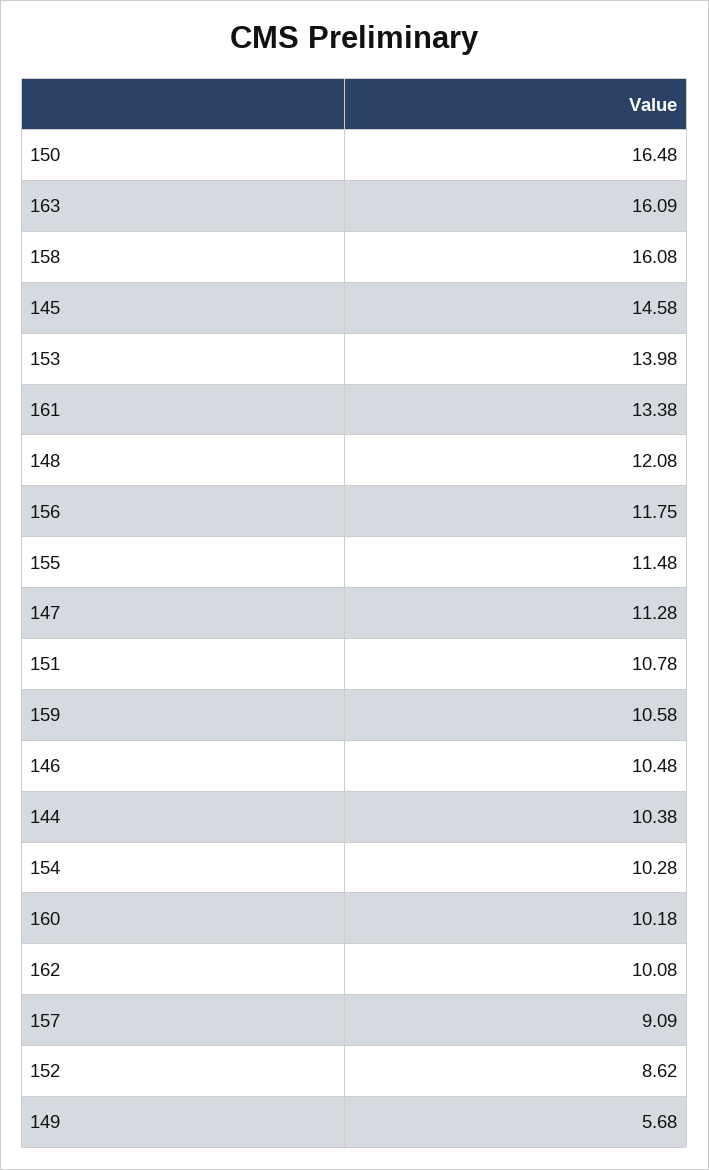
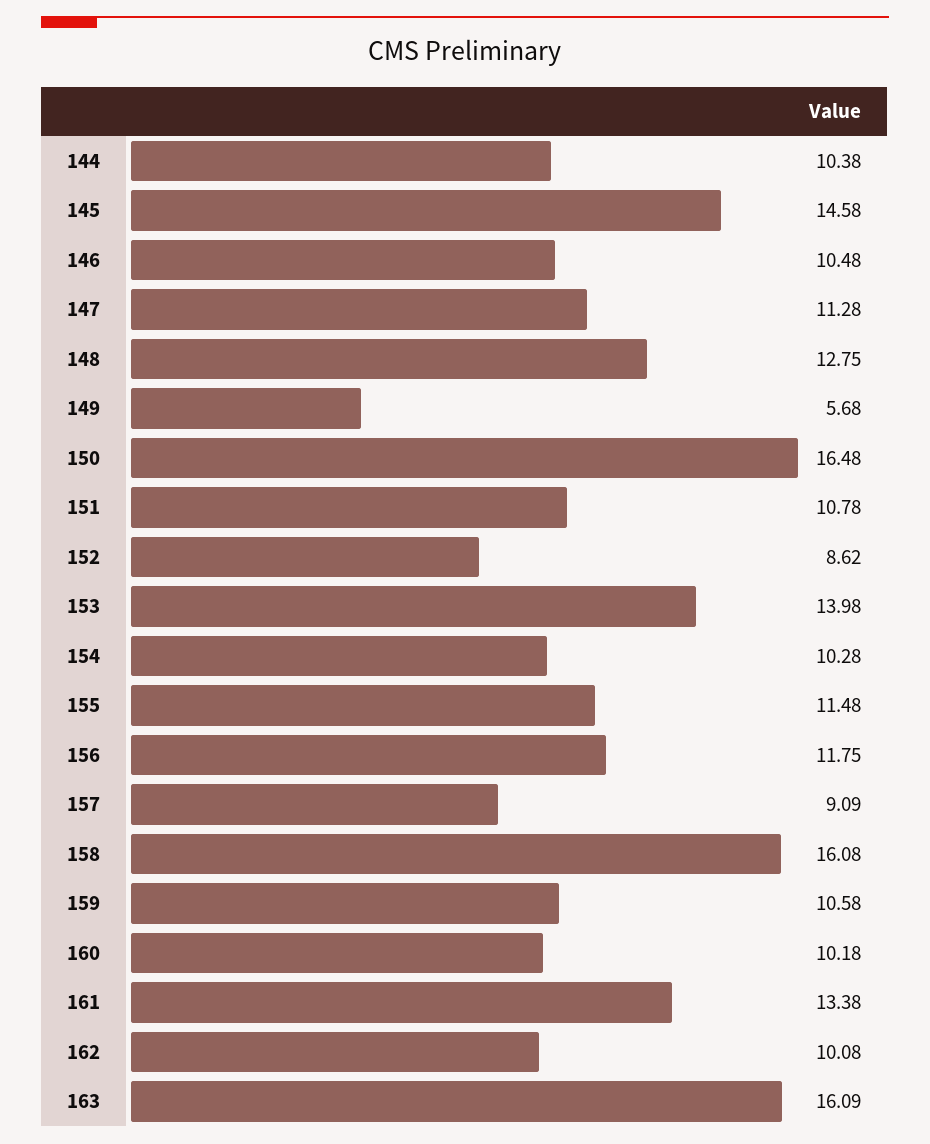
  {
    "150": 16.48,
    "163": 16.09,
    "158": 16.08,
    "145": 14.58,
    "153": 13.98,
    "161": 13.38,
-   "148": 12.08,
+   "148": 12.75,
    "156": 11.75,
    "155": 11.48,
    "147": 11.28,
    "151": 10.78,
    "159": 10.58,
    "146": 10.48,
    "144": 10.38,
    "154": 10.28,
    "160": 10.18,
    "162": 10.08,
    "157": 9.09,
    "152": 8.62,
    "149": 5.68
  }

